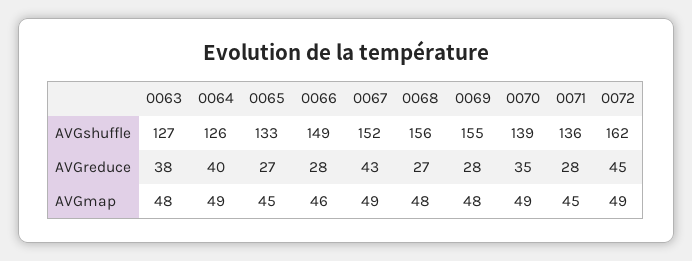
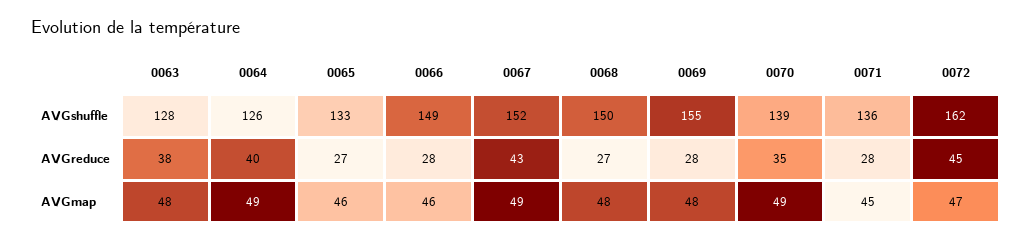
  {
    "0063": {
-     "AVGshuffle": 127,
+     "AVGshuffle": 128,
      "AVGreduce": 38,
      "AVGmap": 48
    },
    "0064": {
      "AVGshuffle": 126,
      "AVGreduce": 40,
      "AVGmap": 49
    },
    "0065": {
      "AVGshuffle": 133,
      "AVGreduce": 27,
-     "AVGmap": 45
+     "AVGmap": 46
    },
    "0066": {
      "AVGshuffle": 149,
      "AVGreduce": 28,
      "AVGmap": 46
    },
    "0067": {
      "AVGshuffle": 152,
      "AVGreduce": 43,
      "AVGmap": 49
    },
    "0068": {
-     "AVGshuffle": 156,
+     "AVGshuffle": 150,
      "AVGreduce": 27,
      "AVGmap": 48
    },
    "0069": {
      "AVGshuffle": 155,
      "AVGreduce": 28,
      "AVGmap": 48
    },
    "0070": {
      "AVGshuffle": 139,
      "AVGreduce": 35,
      "AVGmap": 49
    },
    "0071": {
      "AVGshuffle": 136,
      "AVGreduce": 28,
      "AVGmap": 45
    },
    "0072": {
      "AVGshuffle": 162,
      "AVGreduce": 45,
-     "AVGmap": 49
+     "AVGmap": 47
    }
  }

